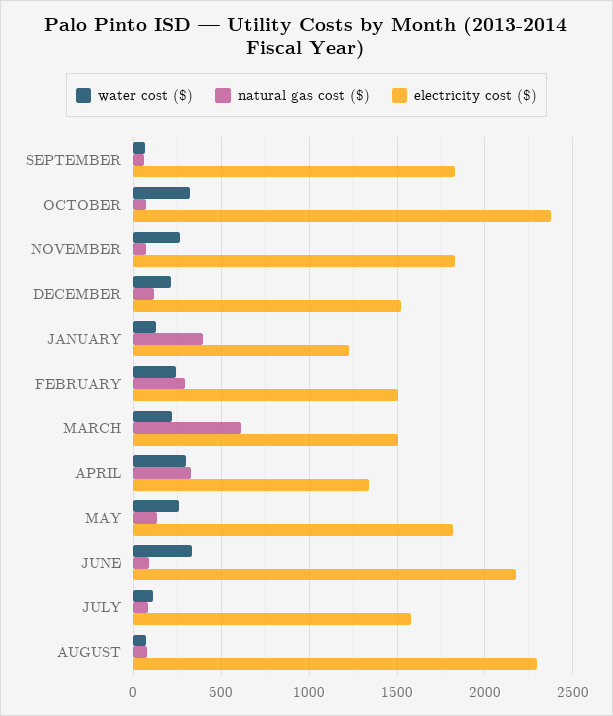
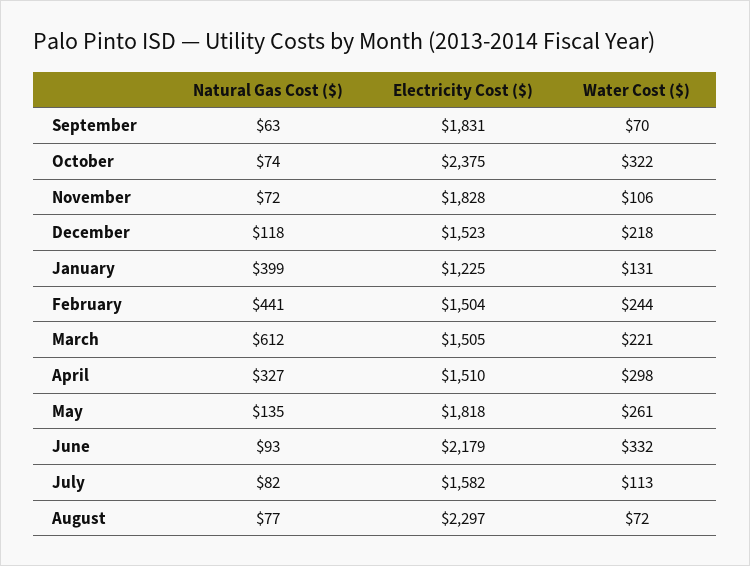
  {
    "water cost ($)": {
      "SEPTEMBER": 70,
      "OCTOBER": 322,
-     "NOVEMBER": 250,
+     "NOVEMBER": 106,
      "DECEMBER": 218,
      "JANUARY": 131,
      "FEBRUARY": 244,
      "MARCH": 221,
      "APRIL": 298,
      "MAY": 261,
      "JUNE": 332,
      "JULY": 113,
      "AUGUST": 72
    },
    "natural gas cost ($)": {
      "SEPTEMBER": 63,
      "OCTOBER": 74,
      "NOVEMBER": 72,
      "DECEMBER": 118,
      "JANUARY": 399,
-     "FEBRUARY": 300,
+     "FEBRUARY": 441,
      "MARCH": 612,
      "APRIL": 327,
      "MAY": 135,
      "JUNE": 93,
      "JULY": 82,
      "AUGUST": 77
    },
    "electricity cost ($)": {
      "SEPTEMBER": 1831,
      "OCTOBER": 2375,
      "NOVEMBER": 1828,
      "DECEMBER": 1523,
      "JANUARY": 1225,
      "FEBRUARY": 1504,
      "MARCH": 1505,
-     "APRIL": 1350,
+     "APRIL": 1510,
      "MAY": 1818,
      "JUNE": 2179,
      "JULY": 1582,
      "AUGUST": 2297
    }
  }

